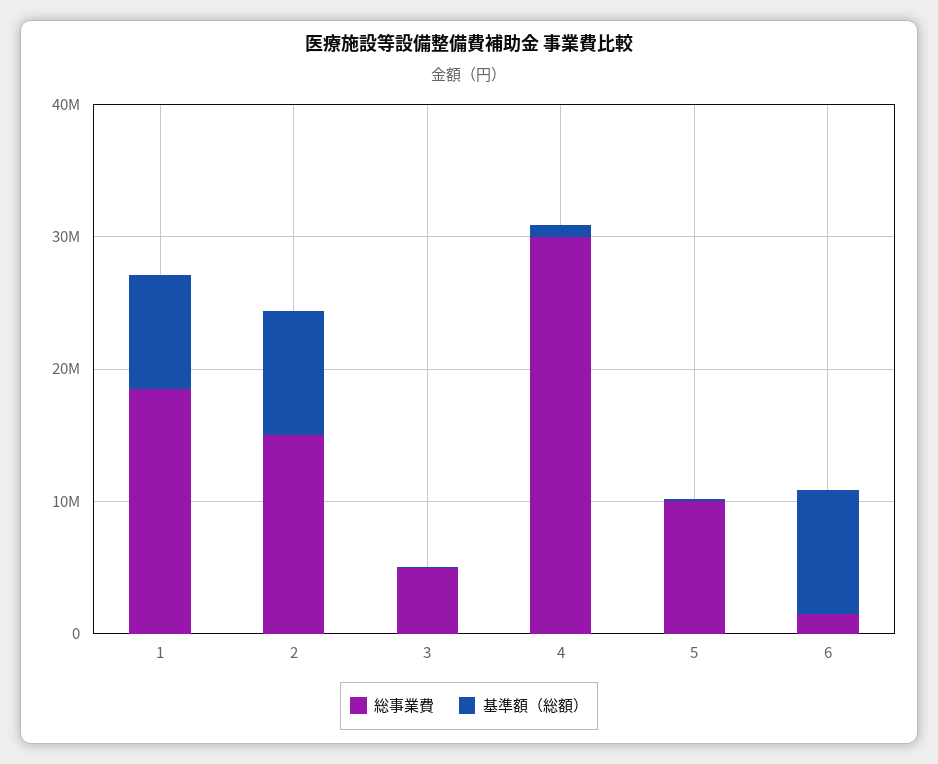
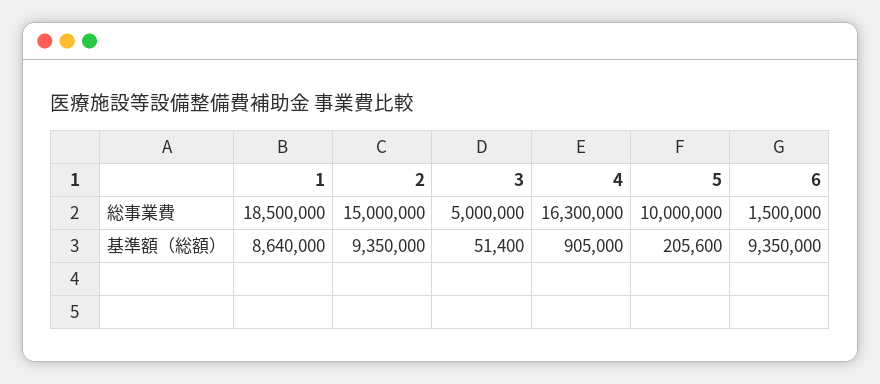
  {
    "総事業費": {
      "1": 18500000,
      "2": 15000000,
      "3": 5000000,
-     "4": 30000000,
+     "4": 16300000,
      "5": 10000000,
      "6": 1500000
    },
    "基準額（総額）": {
      "1": 8640000,
      "2": 9350000,
      "3": 51400,
      "4": 905000,
      "5": 205600,
      "6": 9350000
    }
  }

